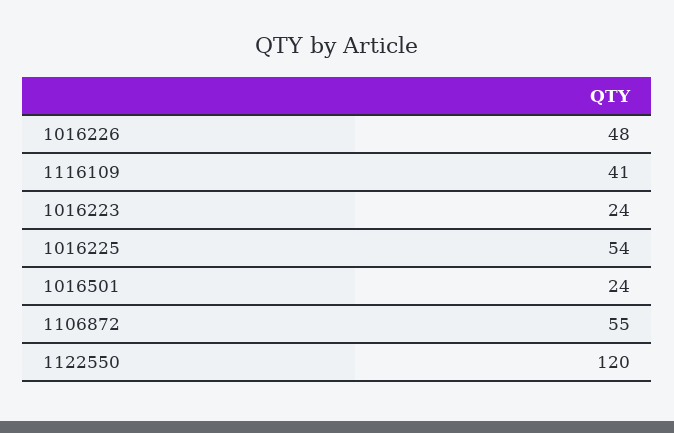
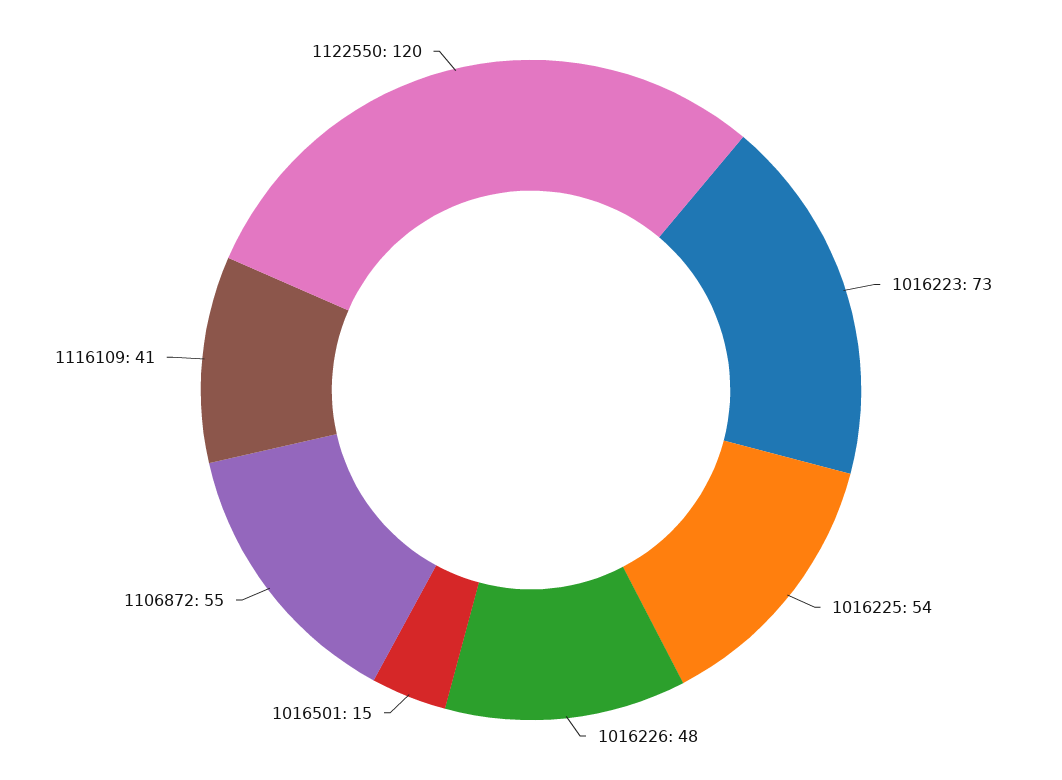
  {
    "1016226": 48,
    "1116109": 41,
-   "1016223": 24,
+   "1016223": 73,
    "1016225": 54,
-   "1016501": 24,
+   "1016501": 15,
    "1106872": 55,
    "1122550": 120
  }

